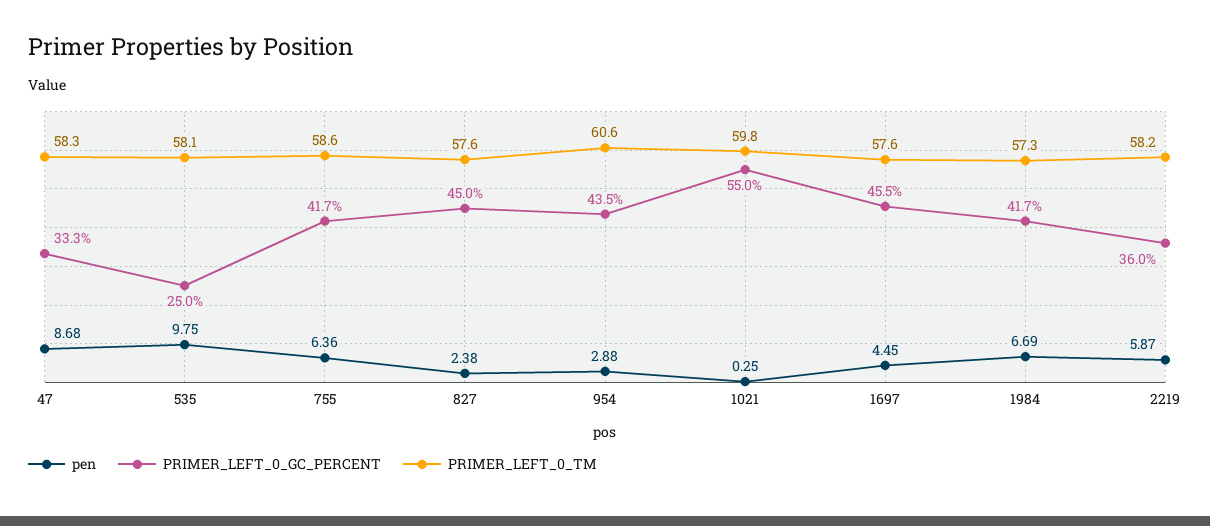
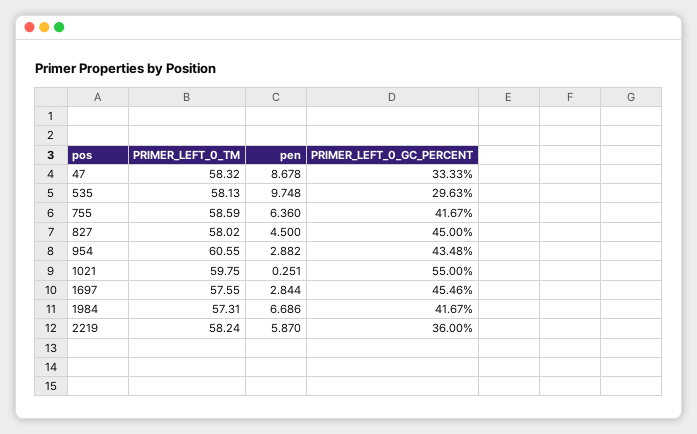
  {
    "pen": {
      "47": 8.678,
      "535": 9.748,
      "755": 6.36,
-     "827": 2.38,
+     "827": 4.5,
      "954": 2.882,
      "1021": 0.251,
-     "1697": 4.45,
+     "1697": 2.844,
      "1984": 6.686,
      "2219": 5.87
    },
    "PRIMER_LEFT_0_GC_PERCENT": {
      "47": 33.33,
-     "535": 25,
+     "535": 29.63,
      "755": 41.67,
      "827": 45,
      "954": 43.48,
      "1021": 55,
      "1697": 45.46,
      "1984": 41.67,
      "2219": 36
    },
    "PRIMER_LEFT_0_TM": {
      "47": 58.32,
      "535": 58.13,
      "755": 58.59,
-     "827": 57.6,
+     "827": 58.02,
      "954": 60.55,
      "1021": 59.75,
      "1697": 57.55,
      "1984": 57.31,
      "2219": 58.24
    }
  }

